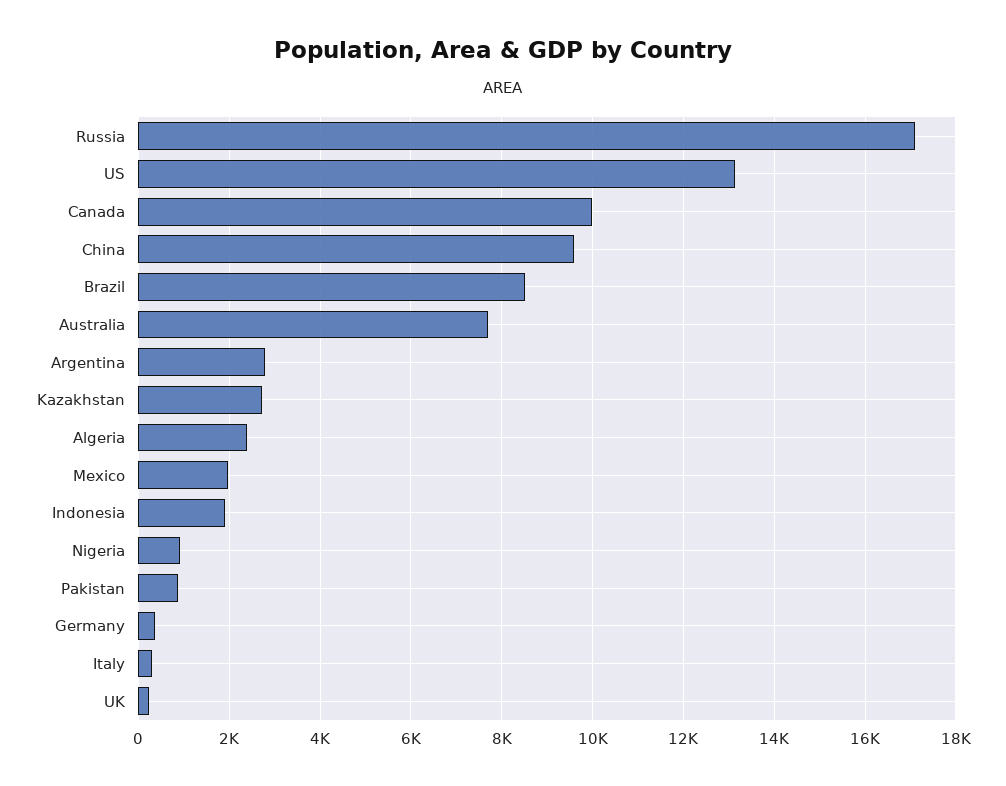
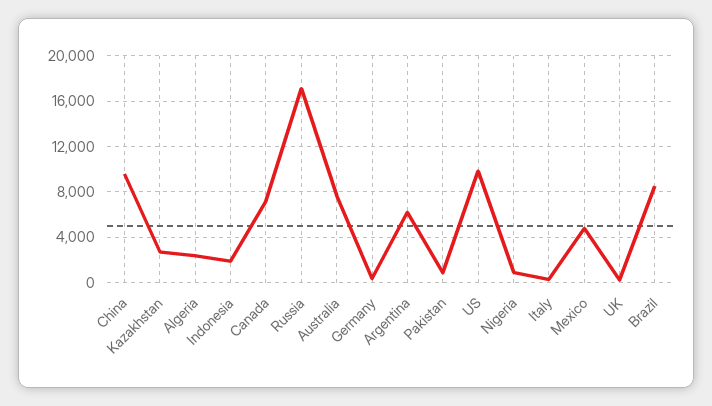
  {
    "Russia": 17000,
-   "US": 13200,
+   "US": 10000,
-   "Canada": 10000,
+   "Canada": 7000,
    "China": 9600,
    "Brazil": 8600,
    "Australia": 7600,
-   "Argentina": 2800,
+   "Argentina": 6000,
    "Kazakhstan": 2800,
    "Algeria": 2400,
-   "Mexico": 2000,
+   "Mexico": 5000,
    "Indonesia": 2000,
    "Nigeria": 1000,
    "Pakistan": 800,
    "Germany": 400,
    "Italy": 400,
    "UK": 200
  }

